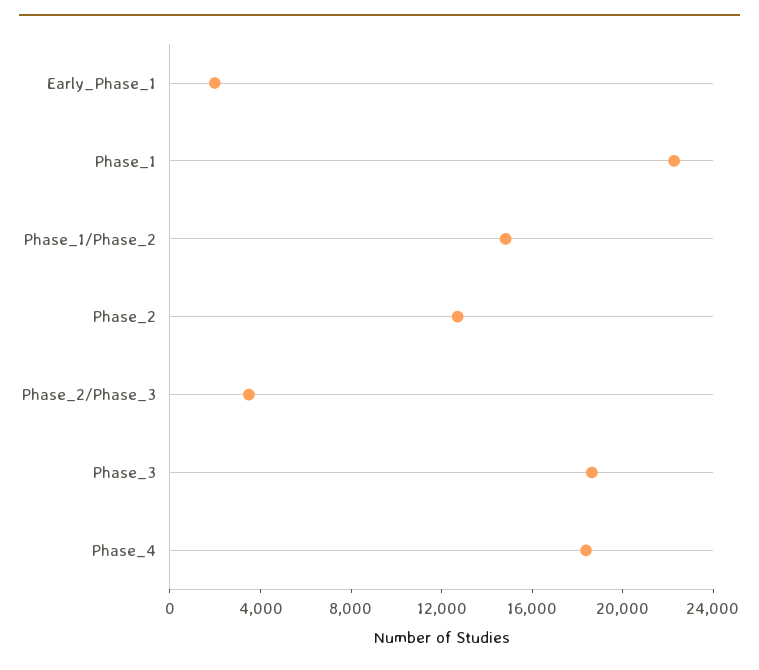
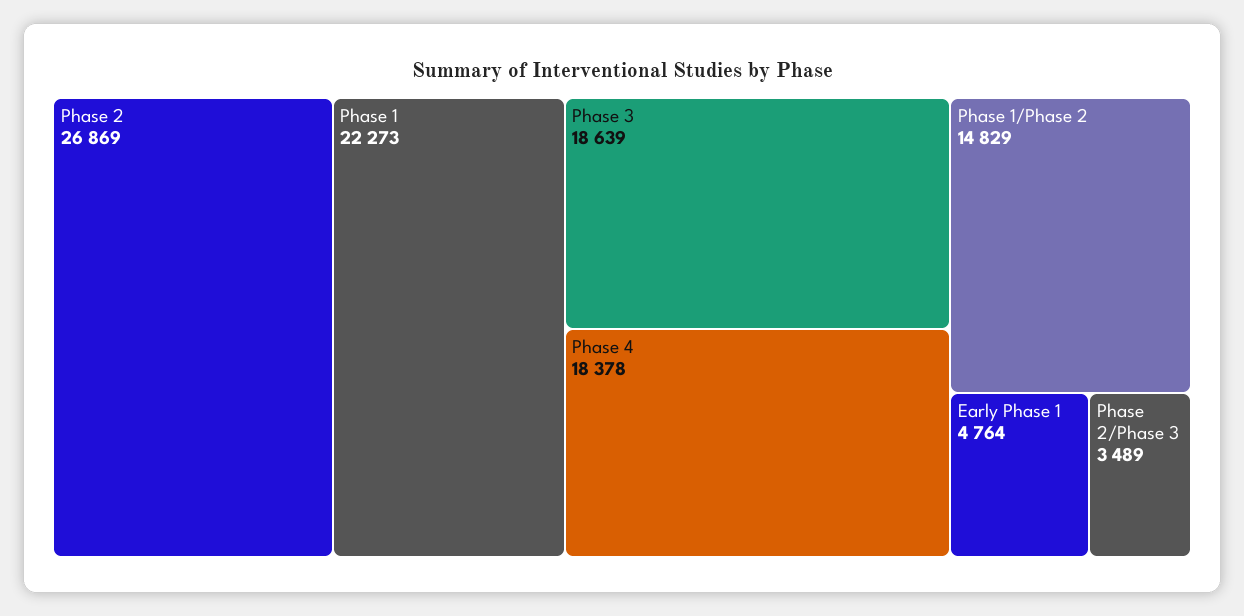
  {
-   "Early_Phase_1": 2000,
+   "Early_Phase_1": 4764,
    "Phase_1": 22273,
    "Phase_1/Phase_2": 14829,
-   "Phase_2": 13000,
+   "Phase_2": 26869,
    "Phase_2/Phase_3": 3489,
    "Phase_3": 18639,
    "Phase_4": 18378
  }

